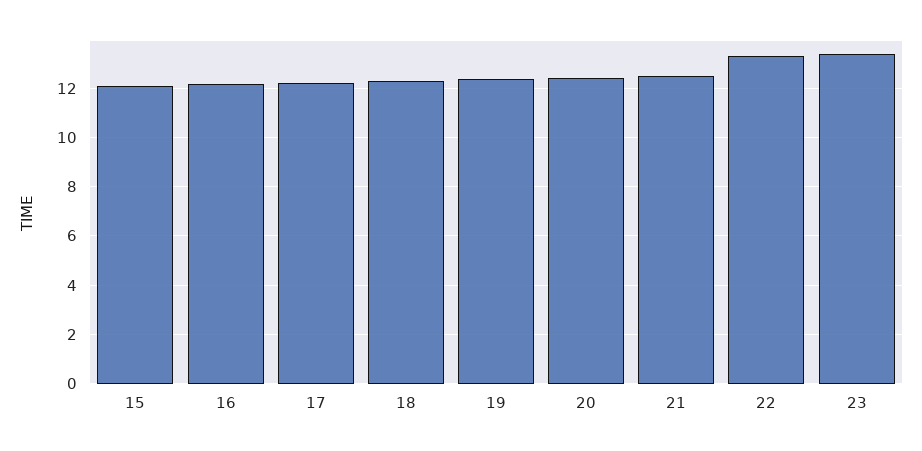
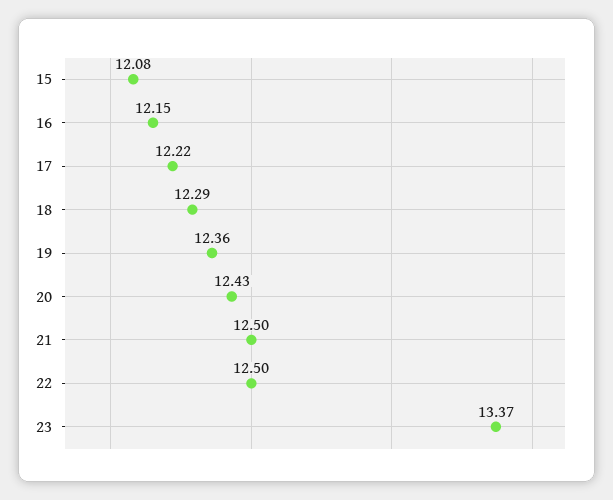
  {
    "15": 12.08,
    "16": 12.15,
    "17": 12.22,
    "18": 12.29,
    "19": 12.36,
    "20": 12.43,
    "21": 12.5,
-   "22": 13.25,
+   "22": 12.5,
    "23": 13.37
  }

